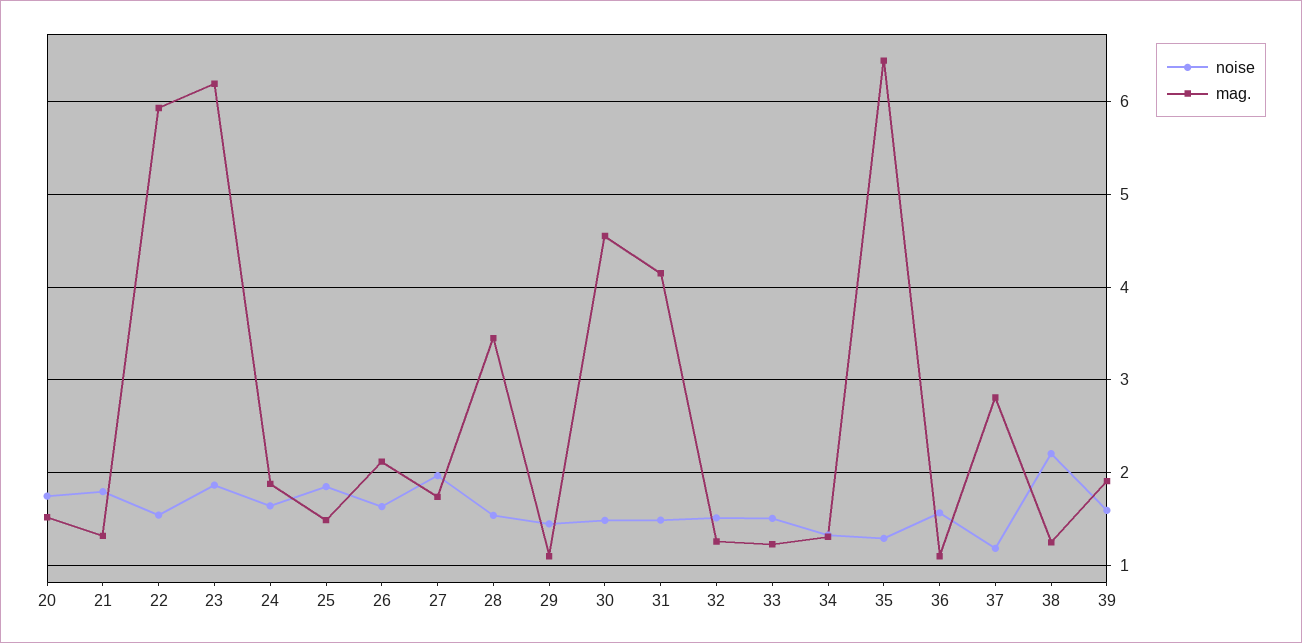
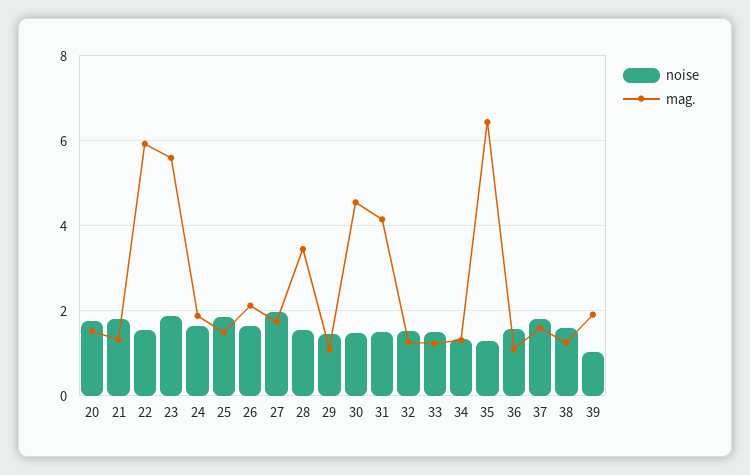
  {
    "noise": {
      "20": 1.7,
      "21": 1.8,
      "22": 1.5,
      "23": 1.9,
      "24": 1.6,
      "25": 1.9,
      "26": 1.6,
      "27": 2,
      "28": 1.5,
      "29": 1.4,
      "30": 1.5,
      "31": 1.5,
      "32": 1.5,
      "33": 1.5,
      "34": 1.3,
      "35": 1.3,
      "36": 1.6,
-     "37": 1.2,
+     "37": 1.8,
-     "38": 2.2,
+     "38": 1.6,
-     "39": 1.6
+     "39": 1
    },
    "mag.": {
      "20": 1.5,
      "21": 1.3,
      "22": 5.9,
-     "23": 6.2,
+     "23": 5.6,
      "24": 1.9,
      "25": 1.5,
      "26": 2.1,
      "27": 1.7,
      "28": 3.5,
      "29": 1.1,
      "30": 4.6,
      "31": 4.2,
      "32": 1.3,
      "33": 1.2,
      "34": 1.3,
      "35": 6.4,
      "36": 1.1,
-     "37": 2.8,
+     "37": 1.6,
      "38": 1.3,
      "39": 1.9
    }
  }

